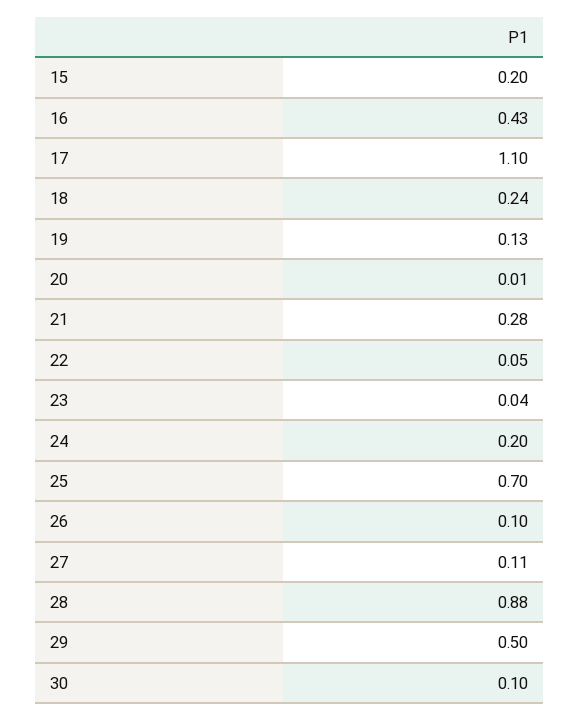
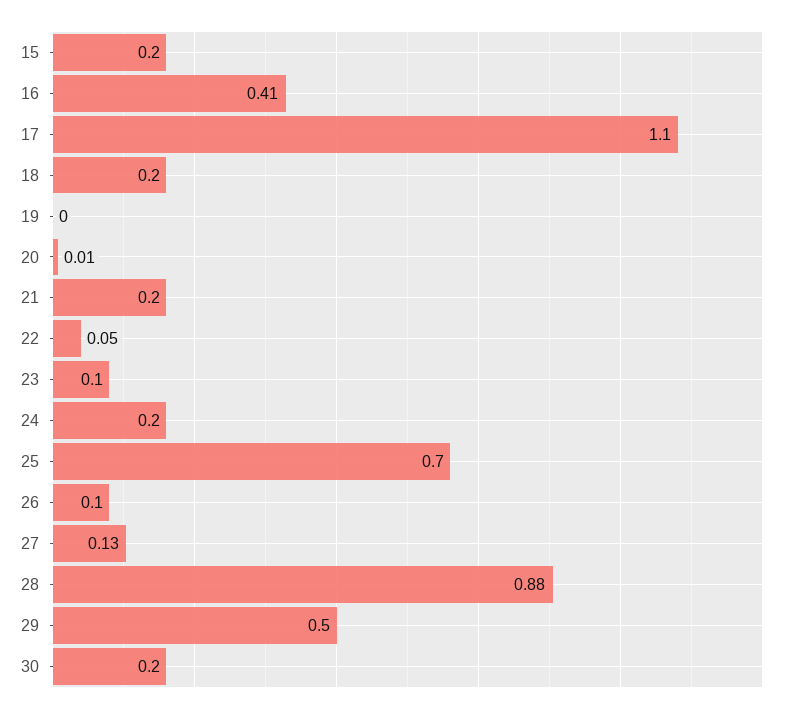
  {
    "15": 0.2,
-   "16": 0.43,
+   "16": 0.41,
    "17": 1.1,
-   "18": 0.24,
+   "18": 0.2,
-   "19": 0.13,
+   "19": 0,
    "20": 0.01,
-   "21": 0.28,
+   "21": 0.2,
    "22": 0.05,
-   "23": 0.04,
+   "23": 0.1,
    "24": 0.2,
    "25": 0.7,
    "26": 0.1,
-   "27": 0.11,
+   "27": 0.13,
    "28": 0.88,
    "29": 0.5,
-   "30": 0.1
+   "30": 0.2
  }

